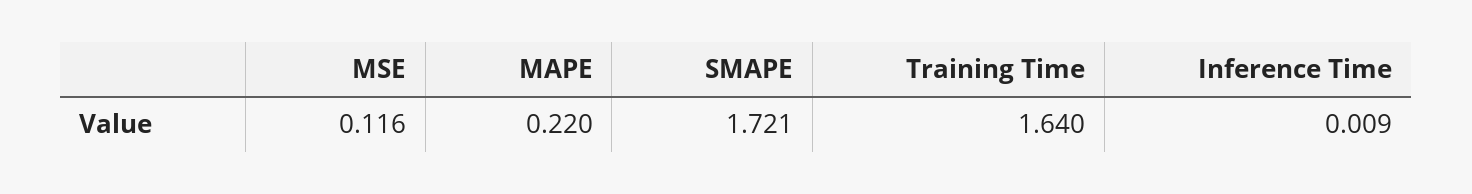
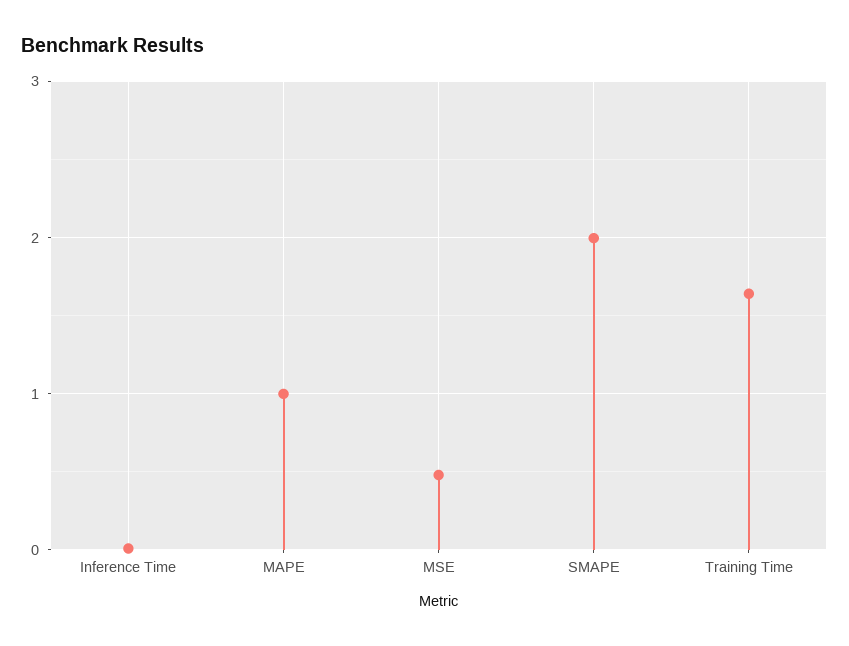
  {
-   "MSE": 0.116,
+   "MSE": 0.5,
-   "MAPE": 0.22,
+   "MAPE": 1,
-   "SMAPE": 1.721,
+   "SMAPE": 2,
    "Training Time": 1.64,
    "Inference Time": 0.009
  }

